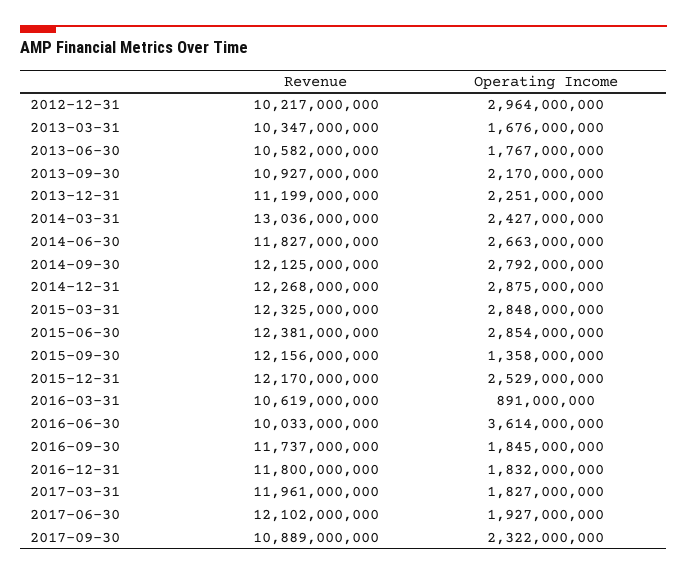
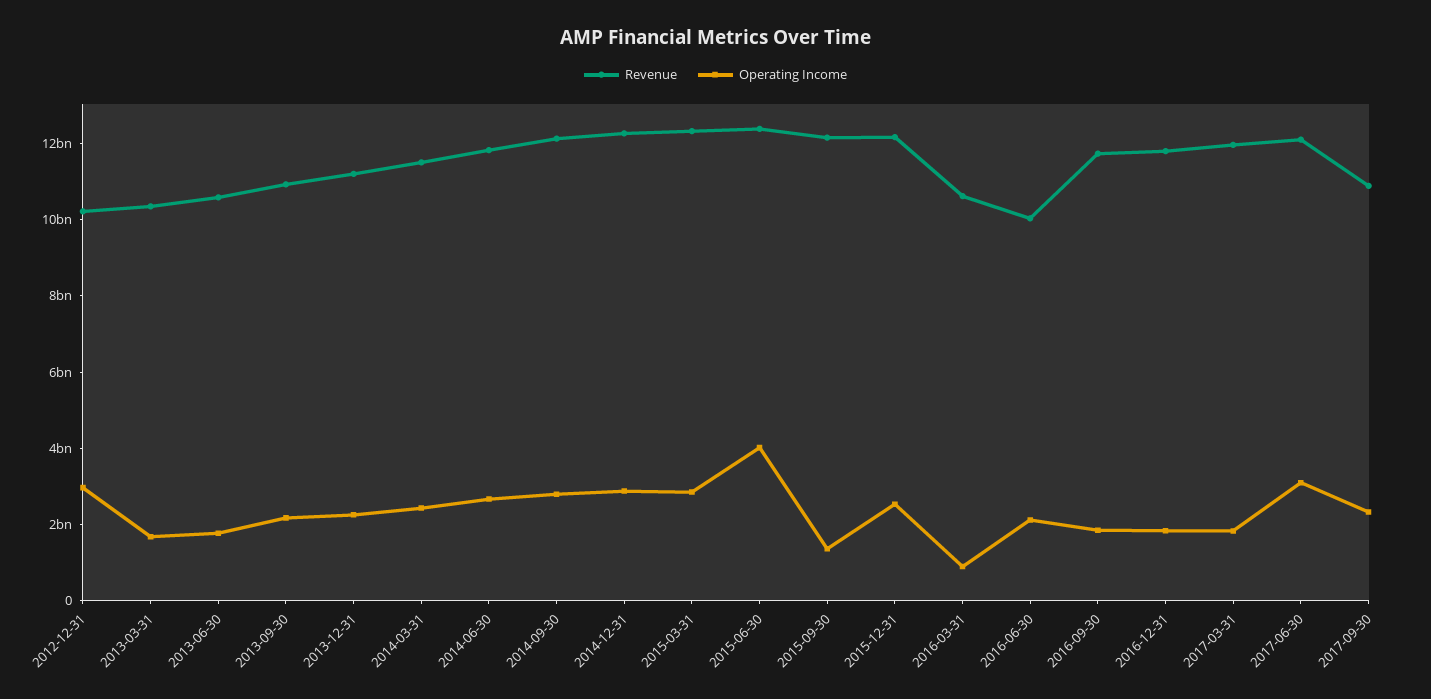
  {
    "Revenue": {
      "2012-12-31": 10217000000,
      "2013-03-31": 10347000000,
      "2013-06-30": 10582000000,
      "2013-09-30": 10927000000,
      "2013-12-31": 11199000000,
-     "2014-03-31": 13036000000,
+     "2014-03-31": 11500000000,
      "2014-06-30": 11827000000,
      "2014-09-30": 12125000000,
      "2014-12-31": 12268000000,
      "2015-03-31": 12325000000,
      "2015-06-30": 12381000000,
      "2015-09-30": 12156000000,
      "2015-12-31": 12170000000,
      "2016-03-31": 10619000000,
      "2016-06-30": 10033000000,
      "2016-09-30": 11737000000,
      "2016-12-31": 11800000000,
      "2017-03-31": 11961000000,
      "2017-06-30": 12102000000,
      "2017-09-30": 10889000000
    },
    "Operating Income": {
      "2012-12-31": 2964000000,
      "2013-03-31": 1676000000,
      "2013-06-30": 1767000000,
      "2013-09-30": 2170000000,
      "2013-12-31": 2251000000,
      "2014-03-31": 2427000000,
      "2014-06-30": 2663000000,
      "2014-09-30": 2792000000,
      "2014-12-31": 2875000000,
      "2015-03-31": 2848000000,
-     "2015-06-30": 2854000000,
+     "2015-06-30": 4000000000,
      "2015-09-30": 1358000000,
      "2015-12-31": 2529000000,
      "2016-03-31": 891000000,
-     "2016-06-30": 3614000000,
+     "2016-06-30": 2000000000,
      "2016-09-30": 1845000000,
      "2016-12-31": 1832000000,
      "2017-03-31": 1827000000,
-     "2017-06-30": 1927000000,
+     "2017-06-30": 3000000000,
      "2017-09-30": 2322000000
    }
  }

